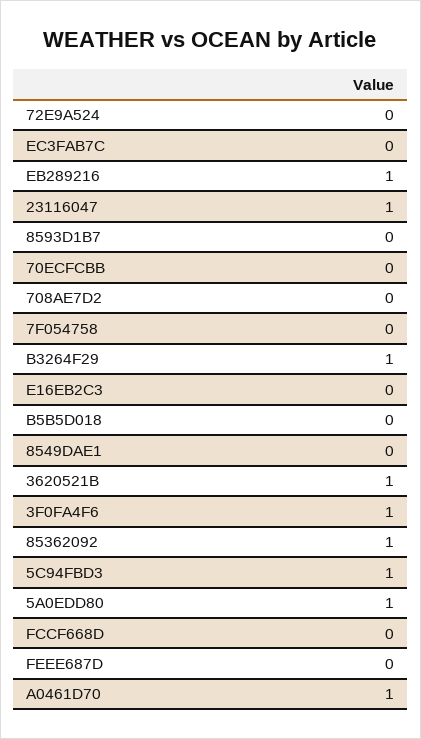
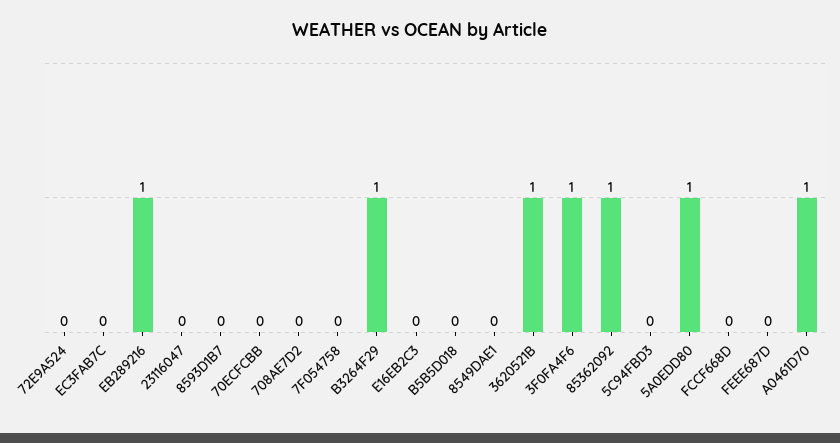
  {
    "72E9A524": 0,
    "EC3FAB7C": 0,
    "EB289216": 1,
-   "23116047": 1,
+   "23116047": 0,
    "8593D1B7": 0,
    "70ECFCBB": 0,
    "708AE7D2": 0,
    "7F054758": 0,
    "B3264F29": 1,
    "E16EB2C3": 0,
    "B5B5D018": 0,
    "8549DAE1": 0,
    "3620521B": 1,
    "3F0FA4F6": 1,
    "85362092": 1,
-   "5C94FBD3": 1,
+   "5C94FBD3": 0,
    "5A0EDD80": 1,
    "FCCF668D": 0,
    "FEEE687D": 0,
    "A0461D70": 1
  }

